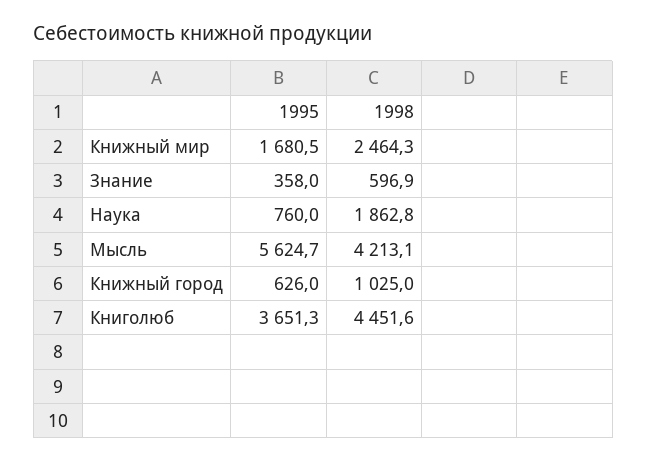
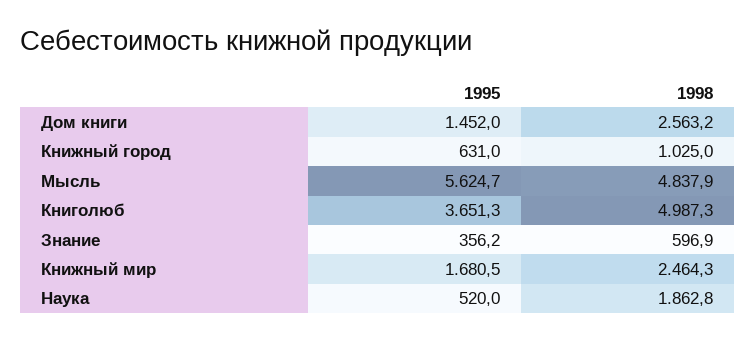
  {
    "1995": {
      "Книжный мир": 1680.5,
-     "Знание": 358,
+     "Знание": 356.2,
-     "Наука": 760,
+     "Наука": 520,
      "Мысль": 5624.7,
-     "Книжный город": 626,
+     "Книжный город": 631,
-     "Книголюб": 3651.3
+     "Книголюб": 3651.3,
+     "Дом книги": 1452
    },
    "1998": {
      "Книжный мир": 2464.3,
      "Знание": 596.9,
      "Наука": 1862.8,
-     "Мысль": 4213.1,
+     "Мысль": 4837.9,
      "Книжный город": 1025,
-     "Книголюб": 4451.6
+     "Книголюб": 4987.3,
+     "Дом книги": 2563.2
    }
  }

